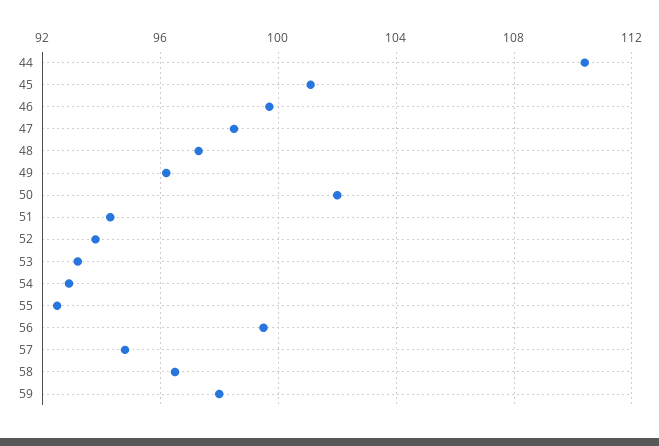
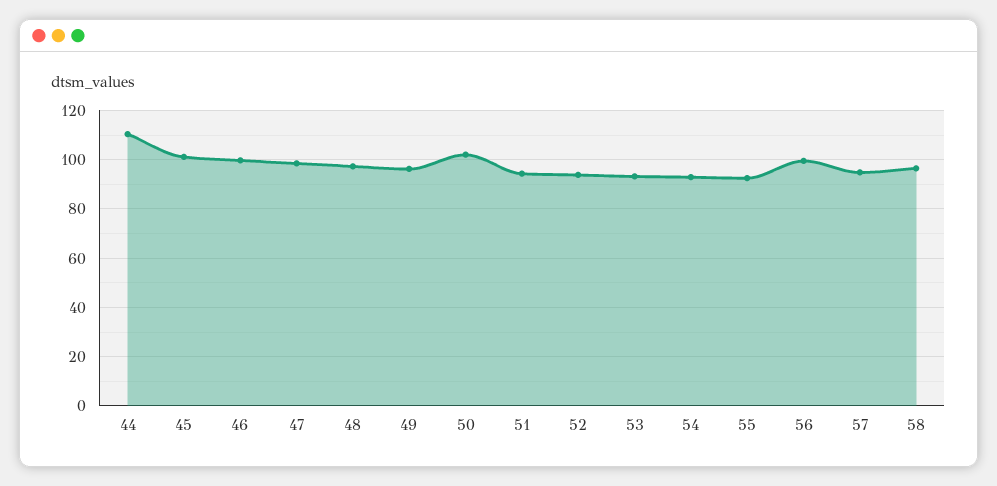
  {
    "44": 110.5,
    "45": 101,
    "46": 99.5,
    "47": 98.5,
    "48": 97.5,
    "49": 96,
    "50": 102,
    "51": 94.5,
    "52": 94,
    "53": 93,
    "54": 93,
    "55": 92.5,
    "56": 99.5,
    "57": 95,
-   "58": 96.5,
+   "58": 96.5
-   "59": 98
  }

